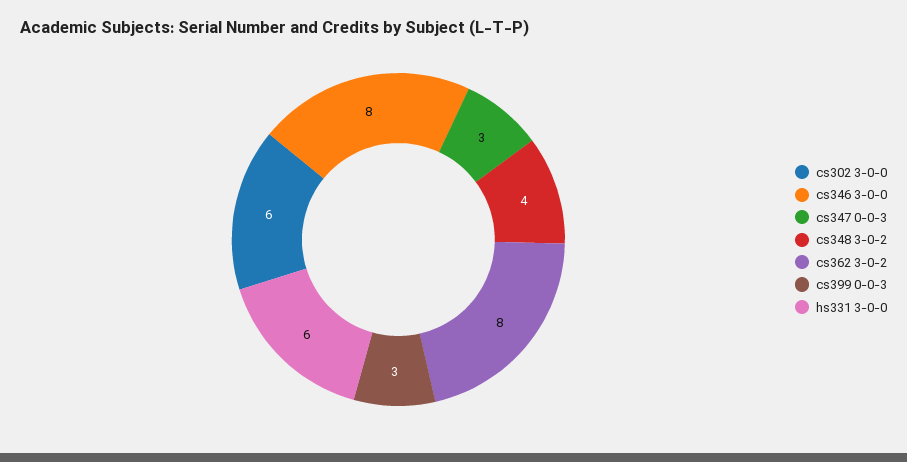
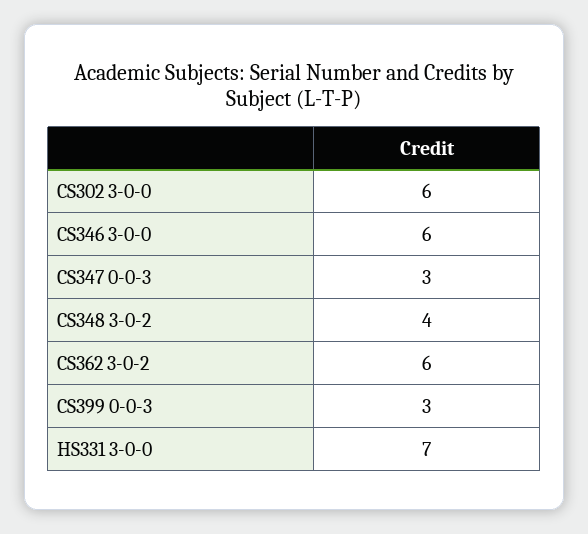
  {
    "cs302 3-0-0": 6,
-   "cs346 3-0-0": 8,
+   "cs346 3-0-0": 6,
    "cs347 0-0-3": 3,
    "cs348 3-0-2": 4,
-   "cs362 3-0-2": 8,
+   "cs362 3-0-2": 6,
    "cs399 0-0-3": 3,
-   "hs331 3-0-0": 6
+   "hs331 3-0-0": 7
  }

